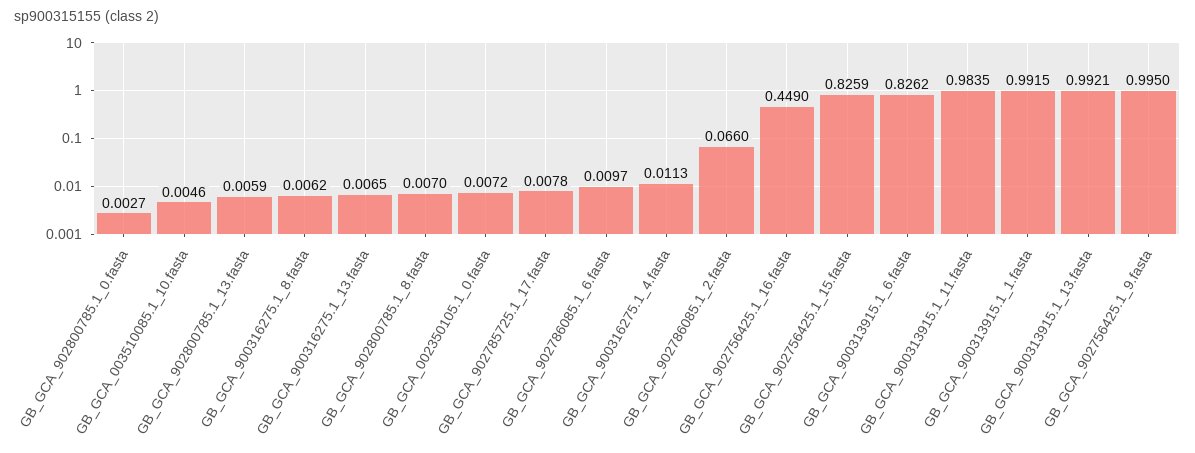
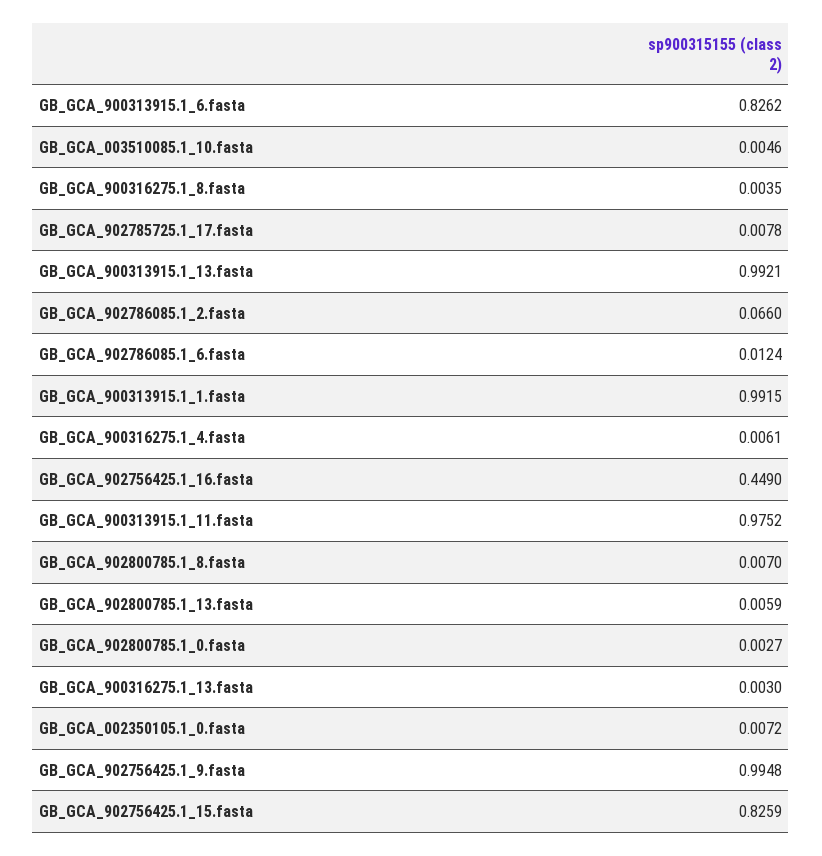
  {
    "GB_GCA_902800785.1_0.fasta": 0.0027,
    "GB_GCA_003510085.1_10.fasta": 0.0046,
    "GB_GCA_902800785.1_13.fasta": 0.0059,
-   "GB_GCA_900316275.1_8.fasta": 0.0062,
+   "GB_GCA_900316275.1_8.fasta": 0.0035,
-   "GB_GCA_900316275.1_13.fasta": 0.0065,
+   "GB_GCA_900316275.1_13.fasta": 0.003,
    "GB_GCA_902800785.1_8.fasta": 0.007,
    "GB_GCA_002350105.1_0.fasta": 0.0072,
    "GB_GCA_902785725.1_17.fasta": 0.0078,
-   "GB_GCA_902786085.1_6.fasta": 0.0097,
+   "GB_GCA_902786085.1_6.fasta": 0.0124,
-   "GB_GCA_900316275.1_4.fasta": 0.0113,
+   "GB_GCA_900316275.1_4.fasta": 0.0061,
    "GB_GCA_902786085.1_2.fasta": 0.066,
    "GB_GCA_902756425.1_16.fasta": 0.449,
    "GB_GCA_902756425.1_15.fasta": 0.8259,
    "GB_GCA_900313915.1_6.fasta": 0.8262,
-   "GB_GCA_900313915.1_11.fasta": 0.9835,
+   "GB_GCA_900313915.1_11.fasta": 0.9752,
    "GB_GCA_900313915.1_1.fasta": 0.9915,
    "GB_GCA_900313915.1_13.fasta": 0.9921,
-   "GB_GCA_902756425.1_9.fasta": 0.995
+   "GB_GCA_902756425.1_9.fasta": 0.9948
  }

